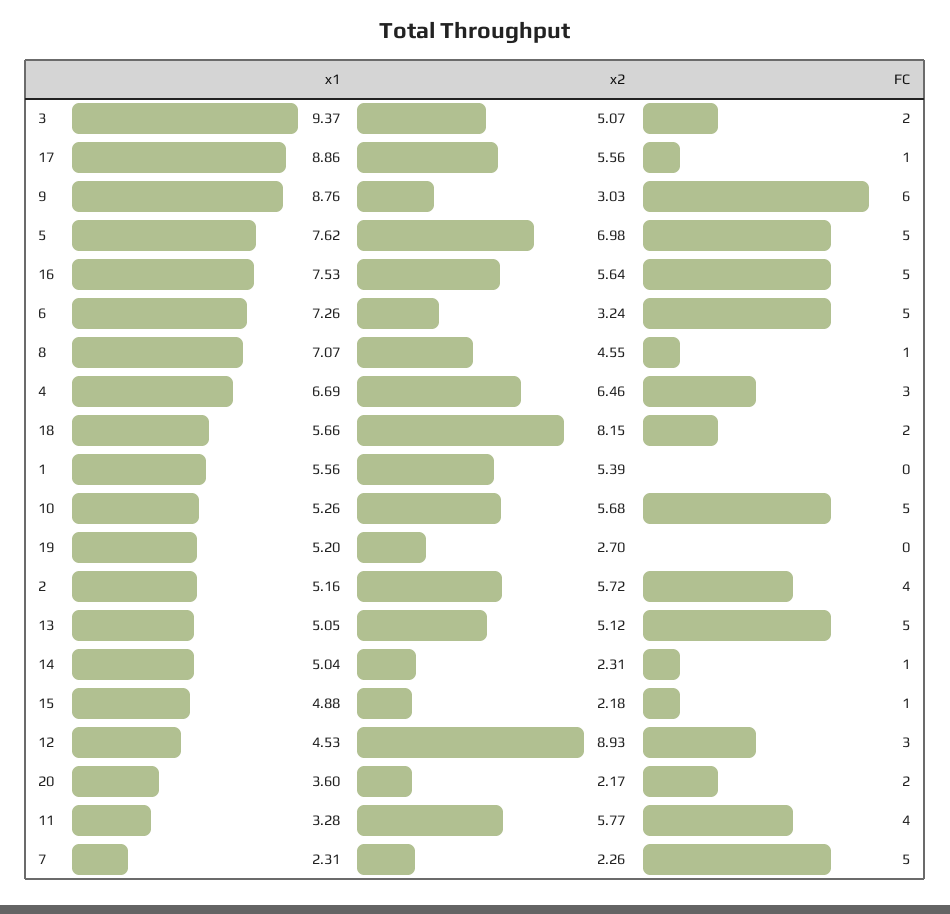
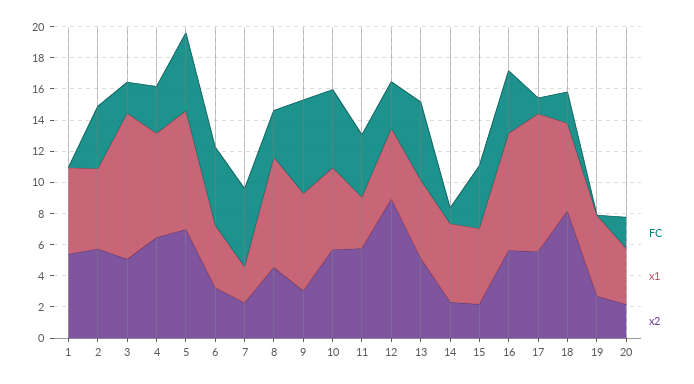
  {
    "x1": {
      "3": 9.37,
      "17": 8.86,
-     "9": 8.76,
+     "9": 6,
      "5": 7.62,
      "16": 7.53,
-     "6": 7.26,
+     "6": 4,
      "8": 7.07,
      "4": 6.69,
      "18": 5.66,
      "1": 5.56,
      "10": 5.26,
      "19": 5.2,
      "2": 5.16,
      "13": 5.05,
      "14": 5.04,
      "15": 4.88,
      "12": 4.53,
      "20": 3.6,
      "11": 3.28,
      "7": 2.31
    },
    "x2": {
      "3": 5.07,
      "17": 5.56,
      "9": 3.03,
      "5": 6.98,
      "16": 5.64,
      "6": 3.24,
      "8": 4.55,
      "4": 6.46,
      "18": 8.15,
      "1": 5.39,
      "10": 5.68,
      "19": 2.7,
      "2": 5.72,
      "13": 5.12,
      "14": 2.31,
      "15": 2.18,
      "12": 8.93,
      "20": 2.17,
      "11": 5.77,
      "7": 2.26
    },
    "FC": {
      "3": 2,
      "17": 1,
      "9": 6,
      "5": 5,
-     "16": 5,
+     "16": 4,
      "6": 5,
-     "8": 1,
+     "8": 3,
      "4": 3,
      "18": 2,
      "1": 0,
      "10": 5,
      "19": 0,
      "2": 4,
      "13": 5,
      "14": 1,
-     "15": 1,
+     "15": 4,
      "12": 3,
      "20": 2,
      "11": 4,
      "7": 5
    }
  }

